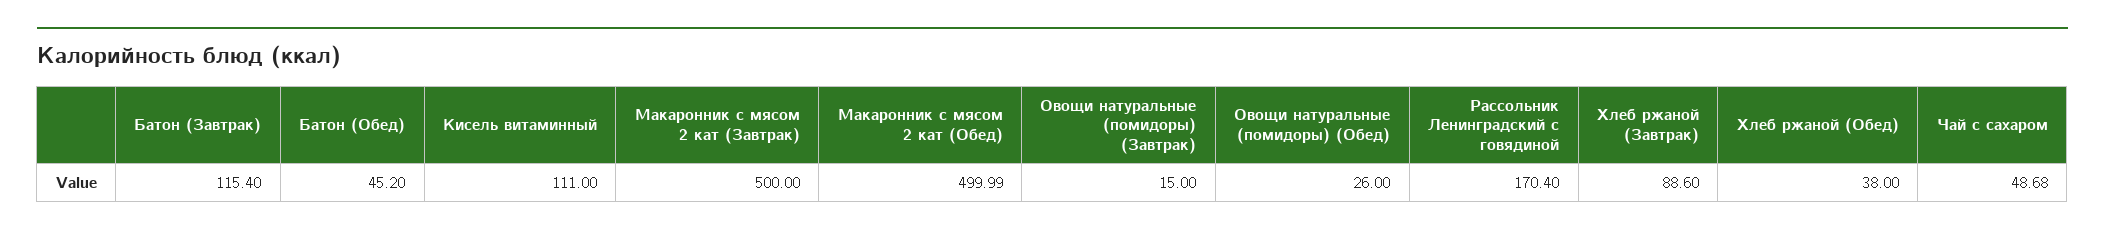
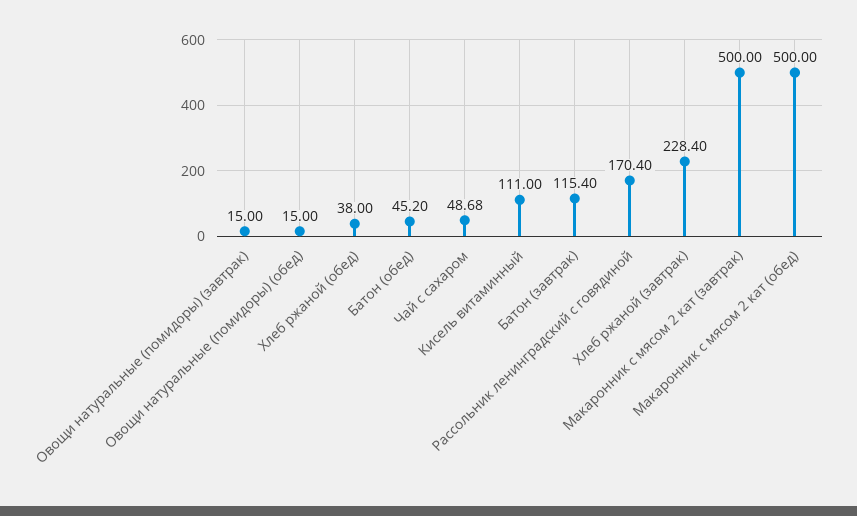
  {
    "Батон (Завтрак)": 115.4,
    "Батон (Обед)": 45.2,
    "Кисель витаминный": 111,
    "Макаронник с мясом 2 кат (Завтрак)": 500,
-   "Макаронник с мясом 2 кат (Обед)": 499.99,
+   "Макаронник с мясом 2 кат (Обед)": 500,
    "Овощи натуральные (помидоры) (Завтрак)": 15,
-   "Овощи натуральные (помидоры) (Обед)": 26,
+   "Овощи натуральные (помидоры) (Обед)": 15,
    "Рассольник Ленинградский с говядиной": 170.4,
-   "Хлеб ржаной (Завтрак)": 88.6,
+   "Хлеб ржаной (Завтрак)": 228.4,
    "Хлеб ржаной (Обед)": 38,
    "Чай с сахаром": 48.68
  }

